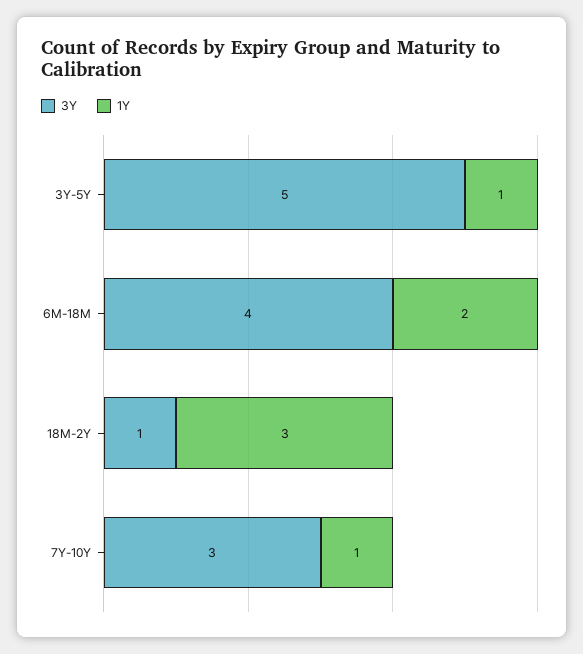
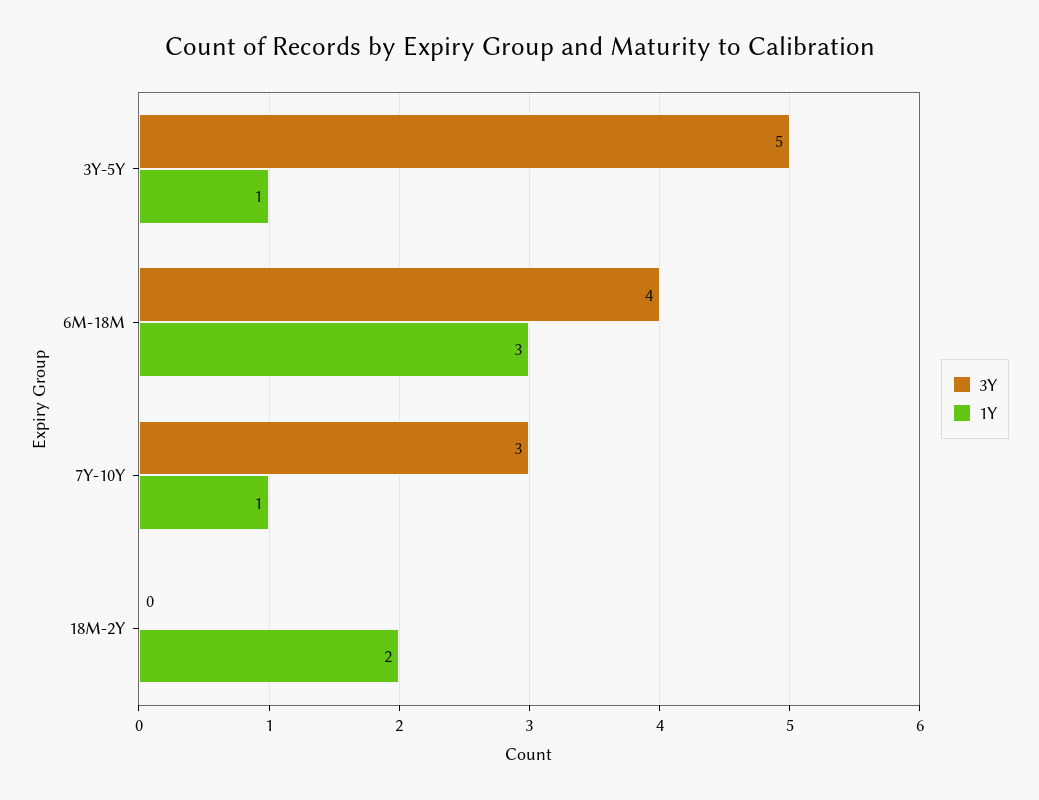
  {
    "3Y": {
      "3Y-5Y": 5,
      "6M-18M": 4,
-     "18M-2Y": 1,
+     "18M-2Y": 0,
      "7Y-10Y": 3
    },
    "1Y": {
      "3Y-5Y": 1,
-     "6M-18M": 2,
+     "6M-18M": 3,
-     "18M-2Y": 3,
+     "18M-2Y": 2,
      "7Y-10Y": 1
    }
  }

